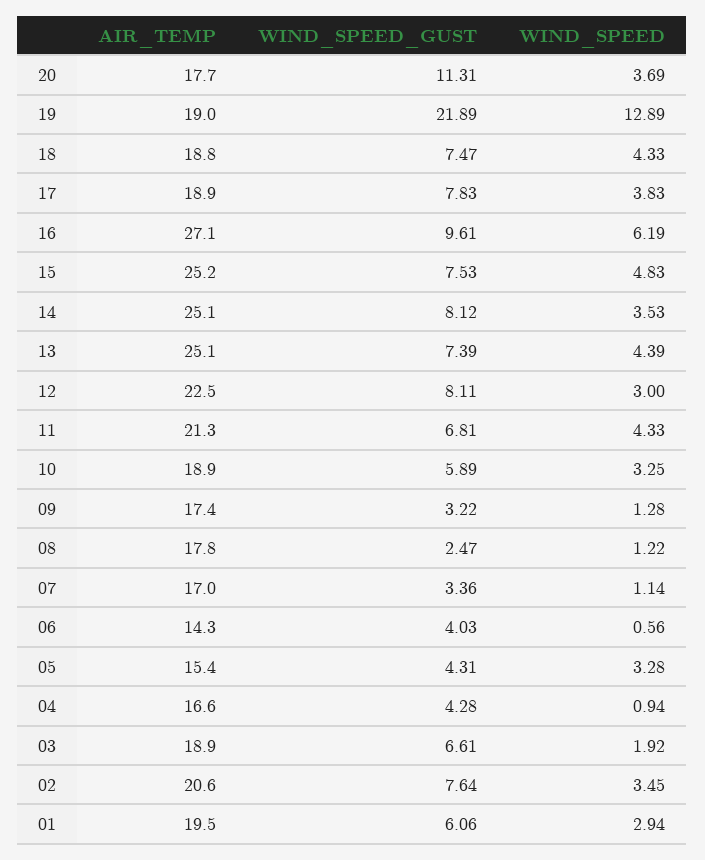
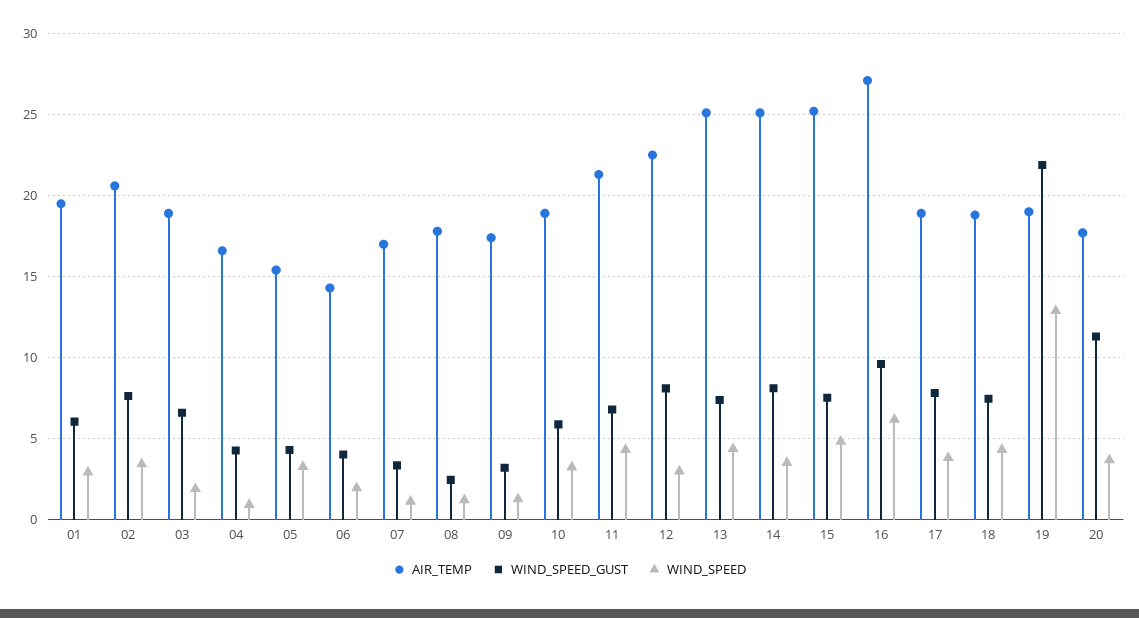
  {
    "AIR_TEMP": {
      "20": 17.7,
      "19": 19,
      "18": 18.8,
      "17": 18.9,
      "16": 27.1,
      "15": 25.2,
      "14": 25.1,
      "13": 25.1,
      "12": 22.5,
      "11": 21.3,
      "10": 18.9,
      "09": 17.4,
      "08": 17.8,
      "07": 17,
      "06": 14.3,
      "05": 15.4,
      "04": 16.6,
      "03": 18.9,
      "02": 20.6,
      "01": 19.5
    },
    "WIND_SPEED_GUST": {
      "20": 11.31,
      "19": 21.89,
      "18": 7.47,
      "17": 7.83,
      "16": 9.61,
      "15": 7.53,
      "14": 8.12,
      "13": 7.39,
      "12": 8.11,
      "11": 6.81,
      "10": 5.89,
      "09": 3.22,
      "08": 2.47,
      "07": 3.36,
      "06": 4.03,
      "05": 4.31,
      "04": 4.28,
      "03": 6.61,
      "02": 7.64,
      "01": 6.06
    },
    "WIND_SPEED": {
      "20": 3.69,
      "19": 12.89,
      "18": 4.33,
      "17": 3.83,
      "16": 6.19,
      "15": 4.83,
      "14": 3.53,
      "13": 4.39,
      "12": 3,
      "11": 4.33,
      "10": 3.25,
      "09": 1.28,
      "08": 1.22,
      "07": 1.14,
-     "06": 0.56,
+     "06": 2,
      "05": 3.28,
      "04": 0.94,
      "03": 1.92,
      "02": 3.45,
      "01": 2.94
    }
  }

